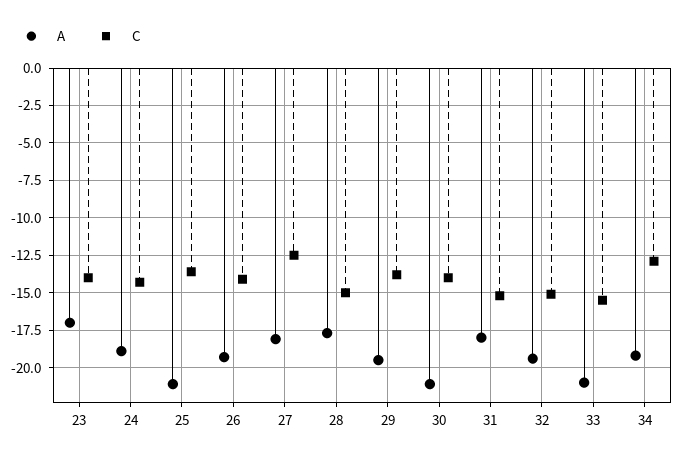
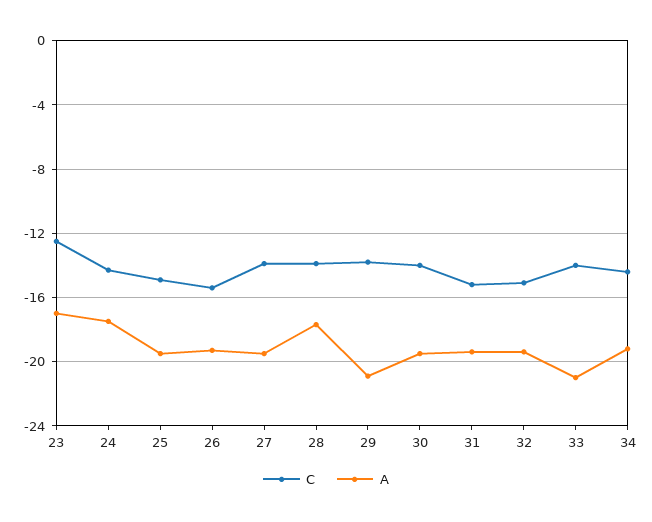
  {
    "A": {
      "23": -17,
-     "24": -19,
+     "24": -17.5,
-     "25": -21,
+     "25": -19.5,
      "26": -19.5,
-     "27": -18,
+     "27": -19.5,
      "28": -17.5,
-     "29": -19.5,
+     "29": -21,
-     "30": -21,
+     "30": -19.5,
-     "31": -18,
+     "31": -19.5,
      "32": -19.5,
      "33": -21,
      "34": -19
    },
    "C": {
-     "23": -14,
+     "23": -12.5,
      "24": -14.5,
-     "25": -13.5,
+     "25": -15,
-     "26": -14,
+     "26": -15.5,
-     "27": -12.5,
+     "27": -14,
-     "28": -15,
+     "28": -14,
      "29": -14,
      "30": -14,
      "31": -15,
      "32": -15,
-     "33": -15.5,
+     "33": -14,
-     "34": -13
+     "34": -14.5
    }
  }

